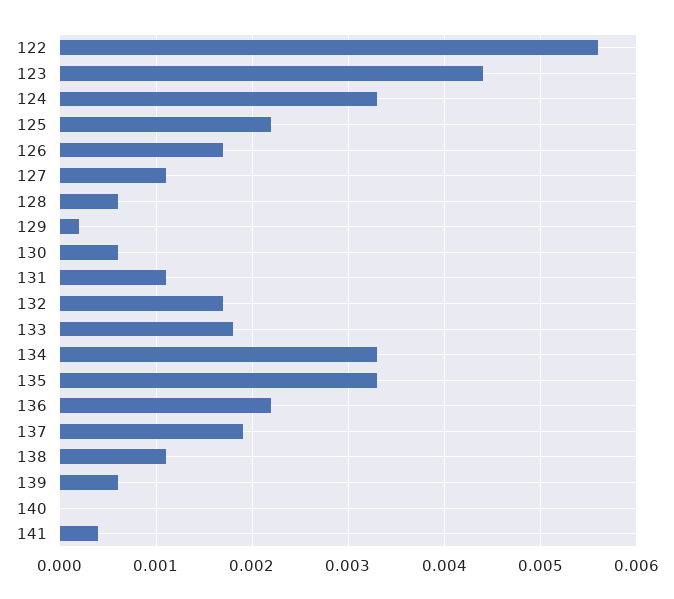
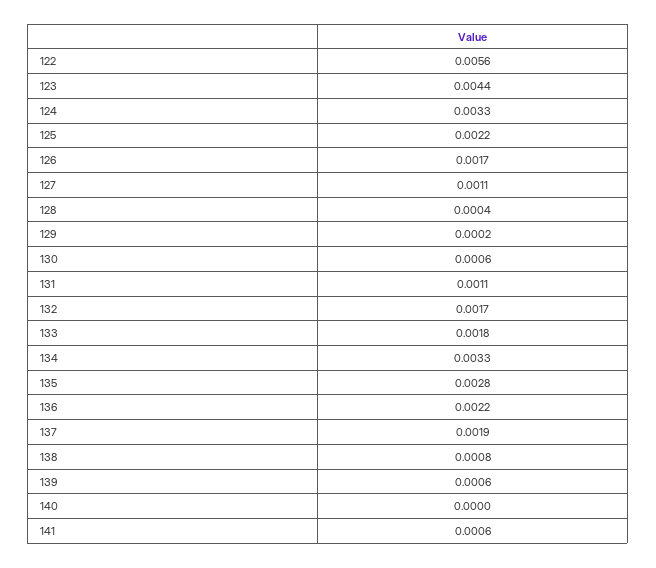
  {
    "122": 0.0056,
    "123": 0.0044,
    "124": 0.0033,
    "125": 0.0022,
    "126": 0.0017,
    "127": 0.0011,
-   "128": 0.0006,
+   "128": 0.0004,
    "129": 0.0002,
    "130": 0.0006,
    "131": 0.0011,
    "132": 0.0017,
    "133": 0.0018,
    "134": 0.0033,
-   "135": 0.0033,
+   "135": 0.0028,
    "136": 0.0022,
    "137": 0.0019,
-   "138": 0.0011,
+   "138": 0.0008,
    "139": 0.0006,
    "140": 0,
-   "141": 0.0004
+   "141": 0.0006
  }

